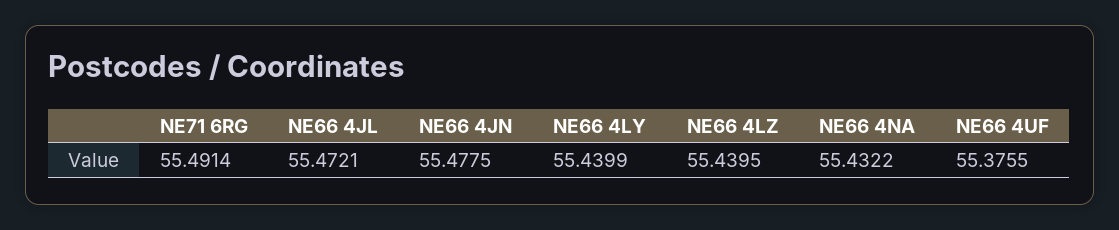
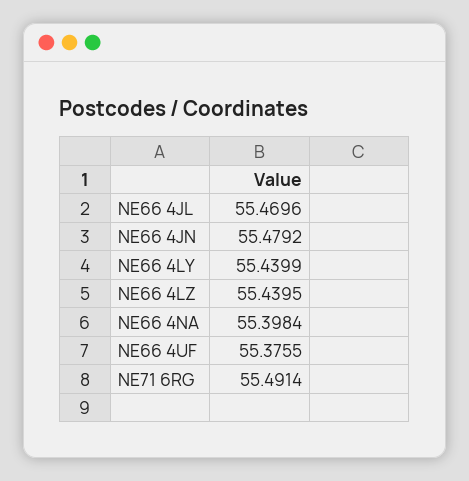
  {
    "NE71 6RG": 55.4914,
-   "NE66 4JL": 55.4721,
+   "NE66 4JL": 55.4696,
-   "NE66 4JN": 55.4775,
+   "NE66 4JN": 55.4792,
    "NE66 4LY": 55.4399,
    "NE66 4LZ": 55.4395,
-   "NE66 4NA": 55.4322,
+   "NE66 4NA": 55.3984,
    "NE66 4UF": 55.3755
  }

